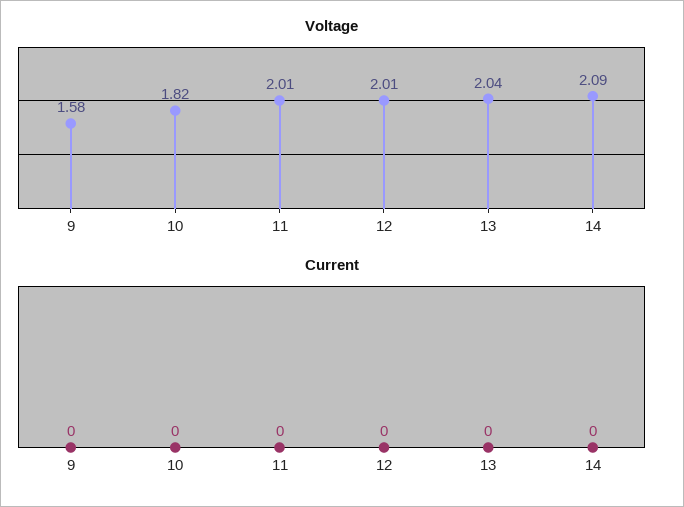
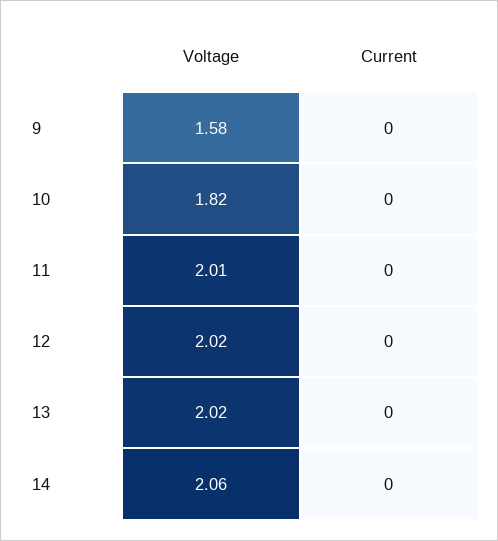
  {
    "Voltage": {
      "9": 1.58,
      "10": 1.82,
      "11": 2.01,
-     "12": 2.01,
+     "12": 2.02,
-     "13": 2.04,
+     "13": 2.02,
-     "14": 2.09
+     "14": 2.06
    },
    "Current": {
      "9": 0,
      "10": 0,
      "11": 0,
      "12": 0,
      "13": 0,
      "14": 0
    }
  }

